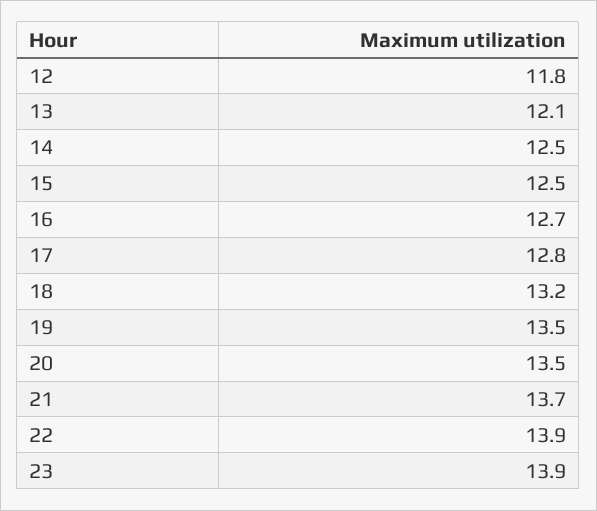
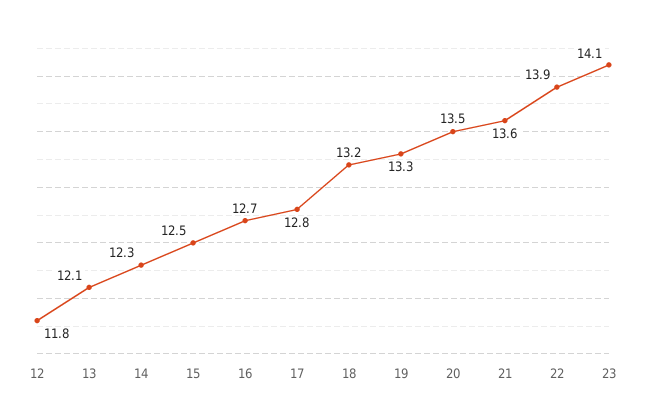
  {
    "12": 11.8,
    "13": 12.1,
-   "14": 12.5,
+   "14": 12.3,
    "15": 12.5,
    "16": 12.7,
    "17": 12.8,
    "18": 13.2,
-   "19": 13.5,
+   "19": 13.3,
    "20": 13.5,
-   "21": 13.7,
+   "21": 13.6,
    "22": 13.9,
-   "23": 13.9
+   "23": 14.1
  }

